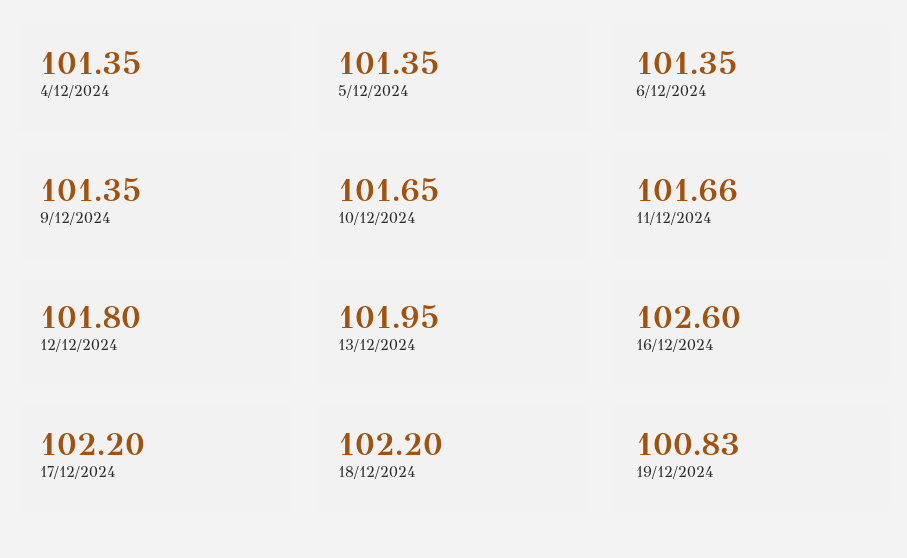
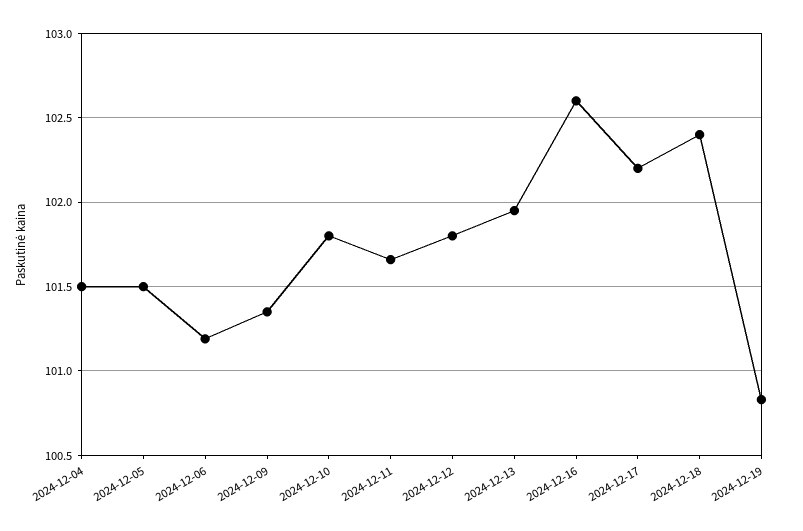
  {
-   "4/12/2024": 101.35,
+   "4/12/2024": 101.5,
-   "5/12/2024": 101.35,
+   "5/12/2024": 101.5,
-   "6/12/2024": 101.35,
+   "6/12/2024": 101.2,
    "9/12/2024": 101.35,
-   "10/12/2024": 101.65,
+   "10/12/2024": 101.8,
    "11/12/2024": 101.66,
    "12/12/2024": 101.8,
    "13/12/2024": 101.95,
    "16/12/2024": 102.6,
    "17/12/2024": 102.2,
-   "18/12/2024": 102.2,
+   "18/12/2024": 102.4,
    "19/12/2024": 100.83
  }

